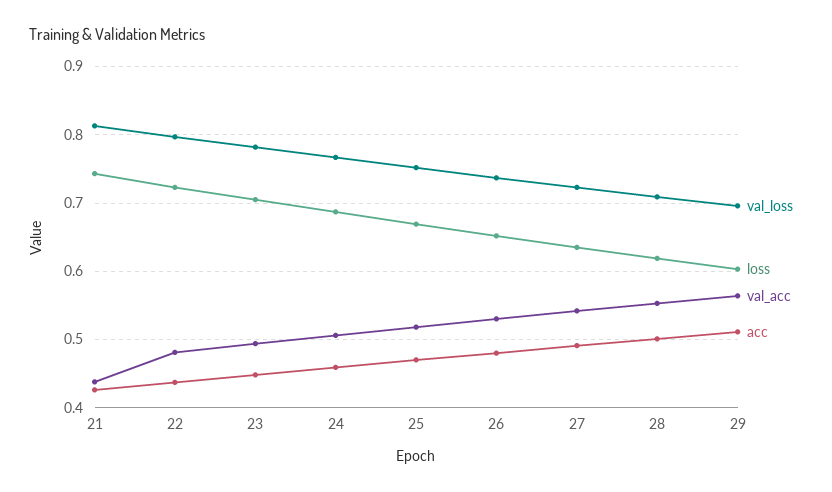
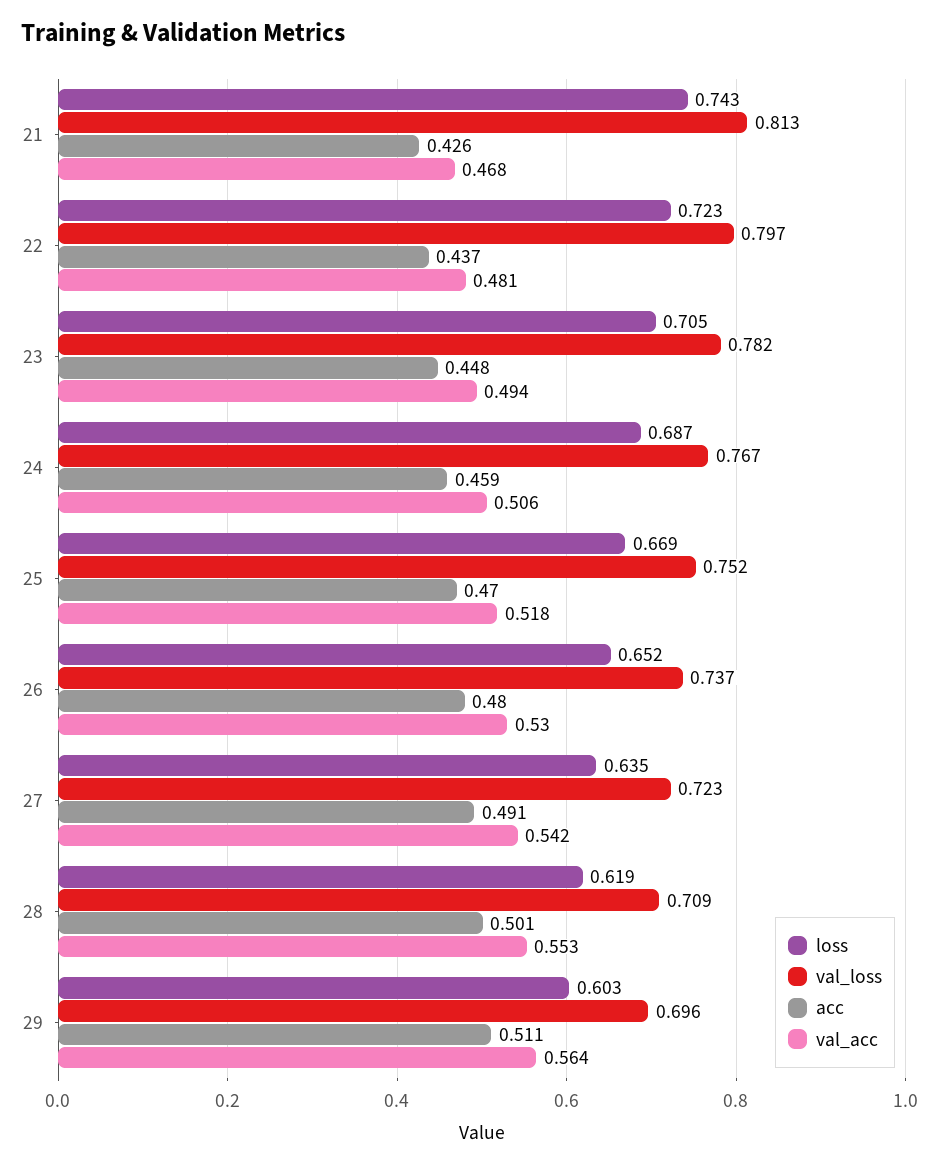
  {
    "val_loss": {
      "21": 0.813,
      "22": 0.797,
      "23": 0.782,
      "24": 0.767,
      "25": 0.752,
      "26": 0.737,
      "27": 0.723,
      "28": 0.709,
      "29": 0.696
    },
    "loss": {
      "21": 0.743,
      "22": 0.723,
      "23": 0.705,
      "24": 0.687,
      "25": 0.669,
      "26": 0.652,
      "27": 0.635,
      "28": 0.619,
      "29": 0.603
    },
    "val_acc": {
-     "21": 0.44,
+     "21": 0.468,
      "22": 0.481,
      "23": 0.494,
      "24": 0.506,
      "25": 0.518,
      "26": 0.53,
      "27": 0.542,
      "28": 0.553,
      "29": 0.564
    },
    "acc": {
      "21": 0.426,
      "22": 0.437,
      "23": 0.448,
      "24": 0.459,
      "25": 0.47,
      "26": 0.48,
      "27": 0.491,
      "28": 0.501,
      "29": 0.511
    }
  }

